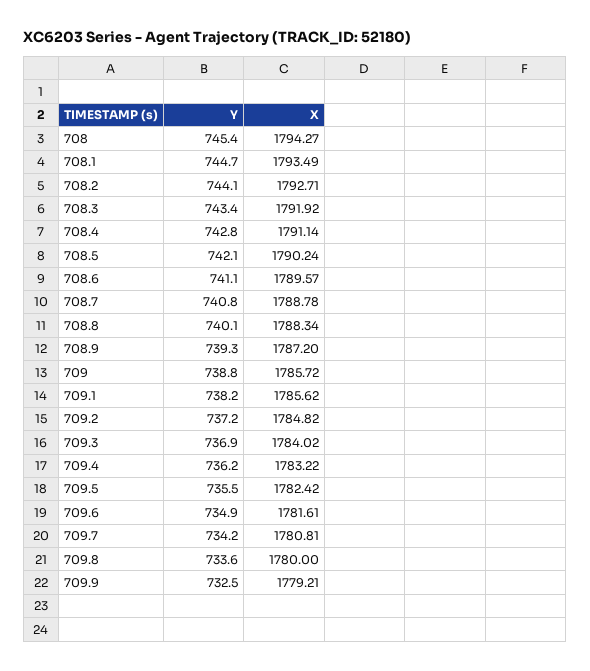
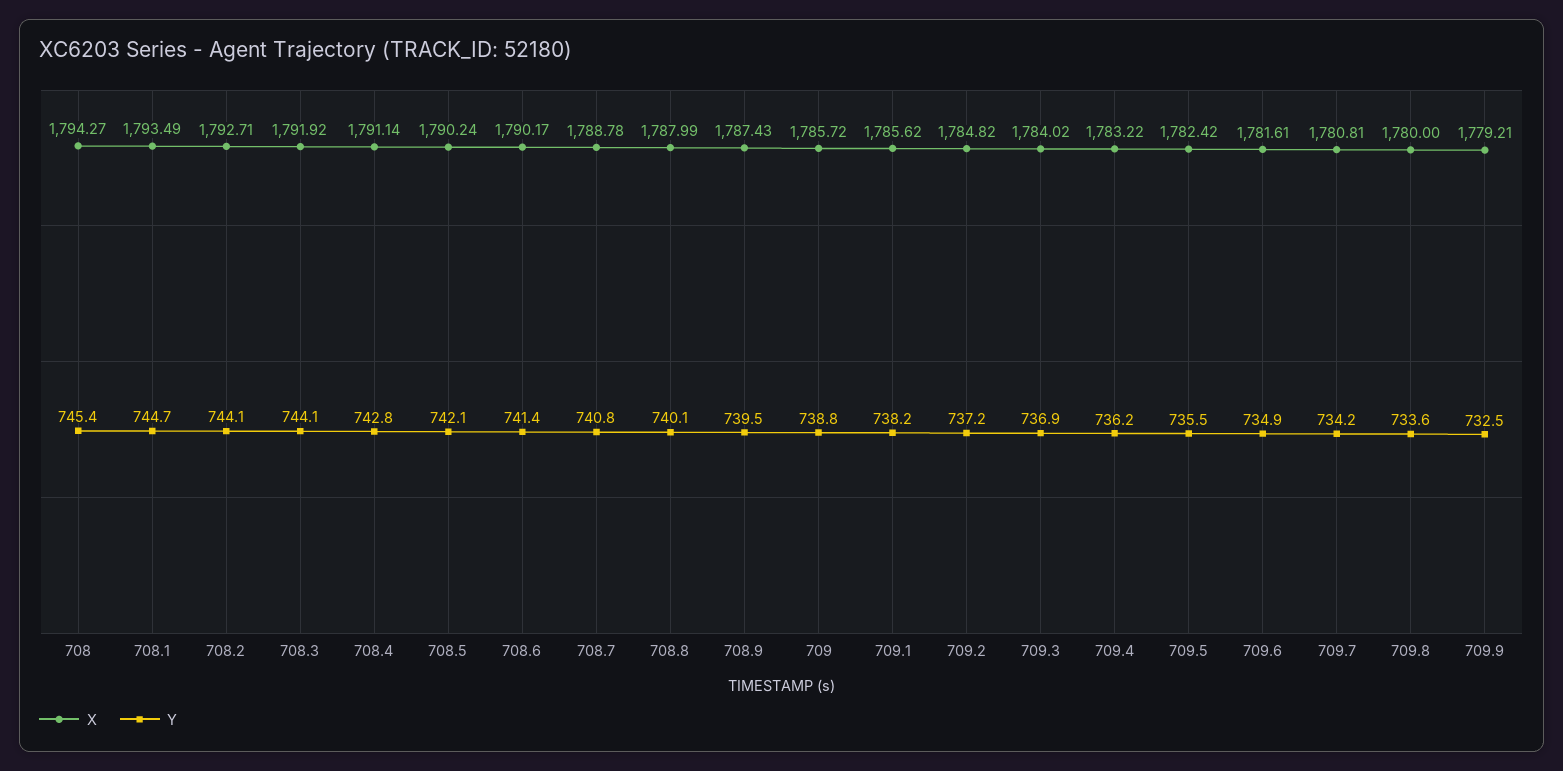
  {
    "Y": {
      "708": 745.4,
      "708.1": 744.7,
      "708.2": 744.1,
-     "708.3": 743.4,
+     "708.3": 744.1,
      "708.4": 742.8,
      "708.5": 742.1,
-     "708.6": 741.1,
+     "708.6": 741.4,
      "708.7": 740.8,
      "708.8": 740.1,
-     "708.9": 739.3,
+     "708.9": 739.5,
      "709": 738.8,
      "709.1": 738.2,
      "709.2": 737.2,
      "709.3": 736.9,
      "709.4": 736.2,
      "709.5": 735.5,
      "709.6": 734.9,
      "709.7": 734.2,
      "709.8": 733.6,
      "709.9": 732.5
    },
    "X": {
      "708": 1794.27,
      "708.1": 1793.49,
      "708.2": 1792.71,
      "708.3": 1791.92,
      "708.4": 1791.14,
      "708.5": 1790.24,
-     "708.6": 1789.57,
+     "708.6": 1790.17,
      "708.7": 1788.78,
-     "708.8": 1788.34,
+     "708.8": 1787.99,
-     "708.9": 1787.2,
+     "708.9": 1787.43,
      "709": 1785.72,
      "709.1": 1785.62,
      "709.2": 1784.82,
      "709.3": 1784.02,
      "709.4": 1783.22,
      "709.5": 1782.42,
      "709.6": 1781.61,
      "709.7": 1780.81,
      "709.8": 1780,
      "709.9": 1779.21
    }
  }

